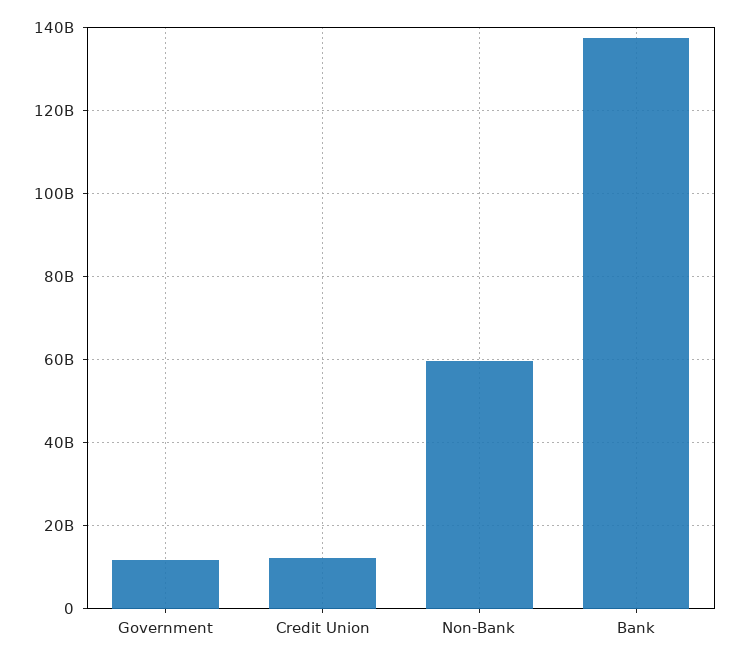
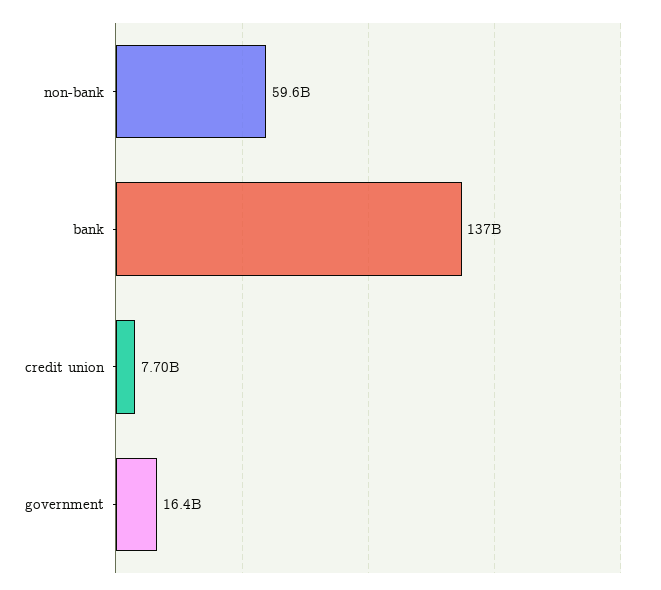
  {
-   "Government": 12000000000,
+   "Government": 16400000000,
-   "Credit Union": 12000000000,
+   "Credit Union": 7700000000,
    "Non-Bank": 59600000000,
    "Bank": 137000000000
  }

